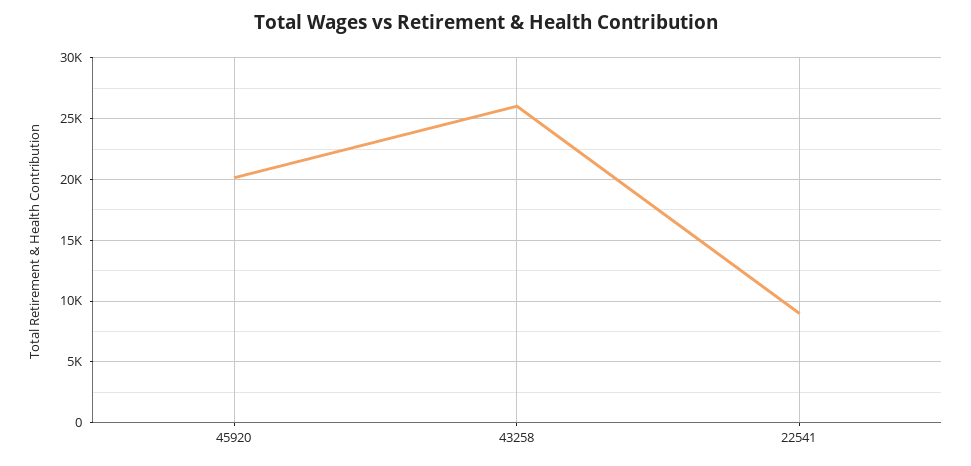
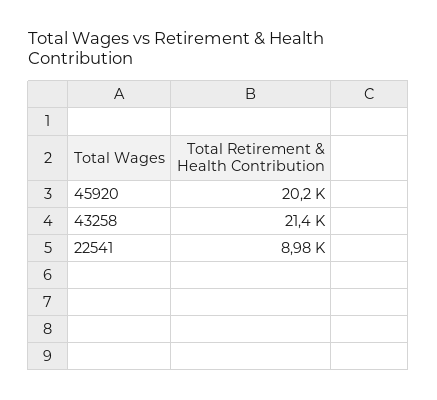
  {
    "45920": 20200,
-   "43258": 26000,
+   "43258": 21400,
    "22541": 8980
  }

